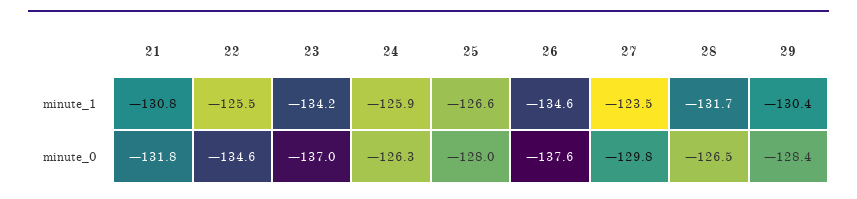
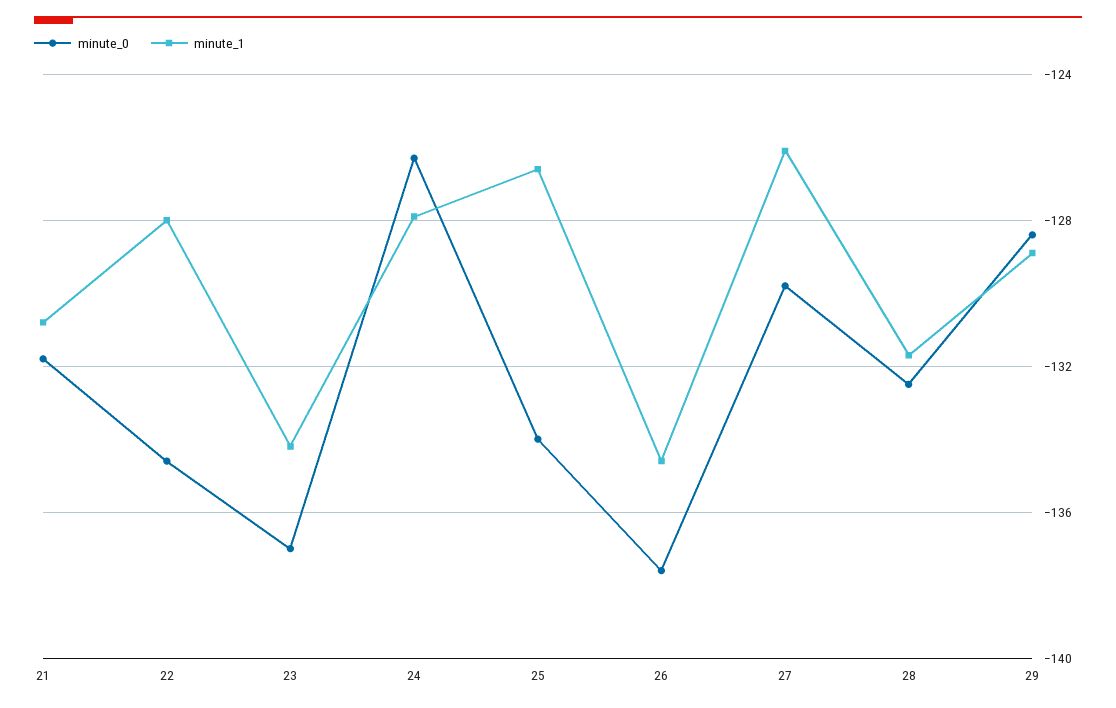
  {
    "minute_1": {
      "21": -130.8,
-     "22": -125.5,
+     "22": -128,
      "23": -134.2,
-     "24": -125.9,
+     "24": -128,
      "25": -126.6,
      "26": -134.6,
-     "27": -123.5,
+     "27": -126,
      "28": -131.7,
-     "29": -130.4
+     "29": -129
    },
    "minute_0": {
      "21": -131.8,
      "22": -134.6,
      "23": -137,
      "24": -126.3,
-     "25": -128,
+     "25": -134,
      "26": -137.6,
      "27": -129.8,
-     "28": -126.5,
+     "28": -132.5,
      "29": -128.4
    }
  }

